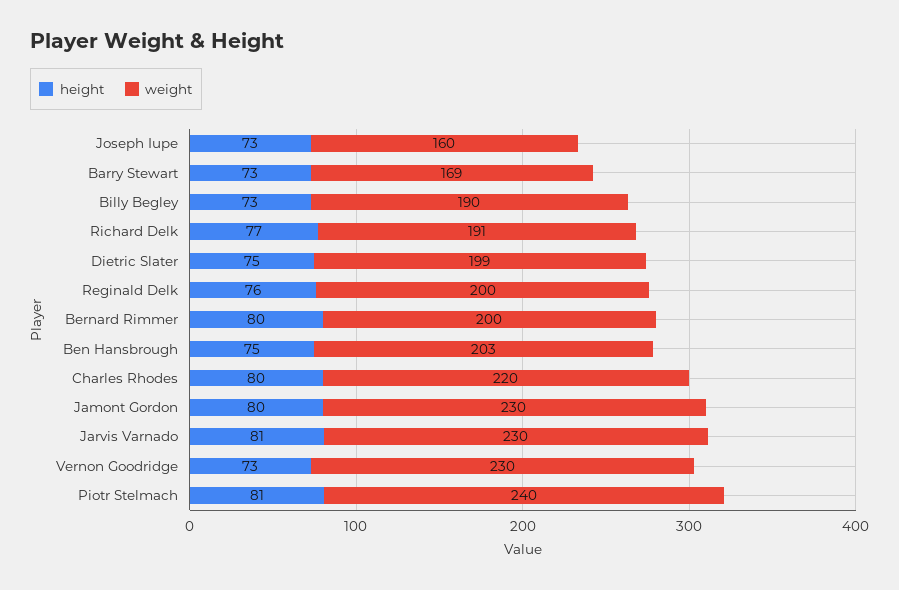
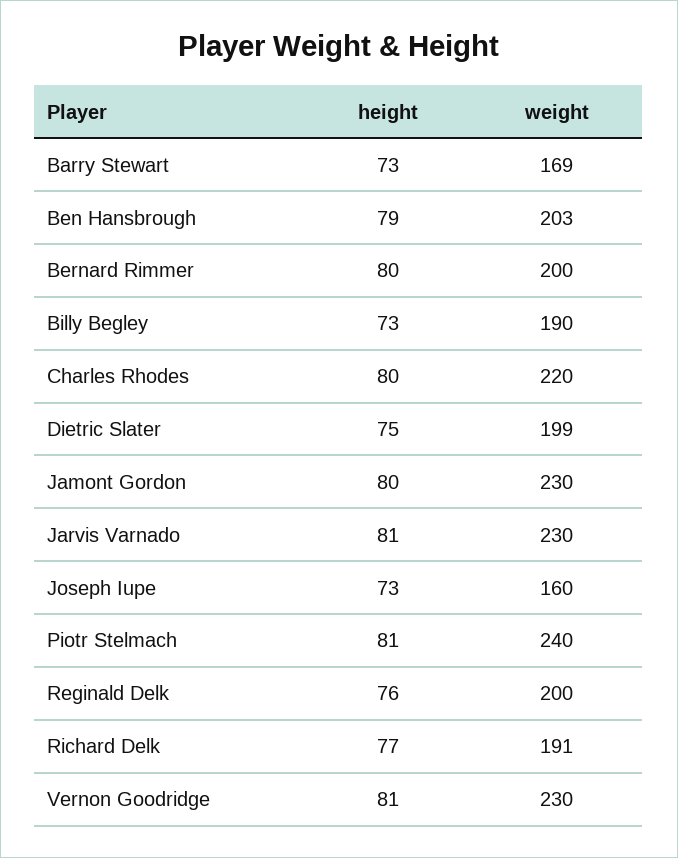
  {
    "height": {
      "Joseph Iupe": 73,
      "Barry Stewart": 73,
      "Billy Begley": 73,
      "Richard Delk": 77,
      "Dietric Slater": 75,
      "Reginald Delk": 76,
      "Bernard Rimmer": 80,
-     "Ben Hansbrough": 75,
+     "Ben Hansbrough": 79,
      "Charles Rhodes": 80,
      "Jamont Gordon": 80,
      "Jarvis Varnado": 81,
-     "Vernon Goodridge": 73,
+     "Vernon Goodridge": 81,
      "Piotr Stelmach": 81
    },
    "weight": {
      "Joseph Iupe": 160,
      "Barry Stewart": 169,
      "Billy Begley": 190,
      "Richard Delk": 191,
      "Dietric Slater": 199,
      "Reginald Delk": 200,
      "Bernard Rimmer": 200,
      "Ben Hansbrough": 203,
      "Charles Rhodes": 220,
      "Jamont Gordon": 230,
      "Jarvis Varnado": 230,
      "Vernon Goodridge": 230,
      "Piotr Stelmach": 240
    }
  }

